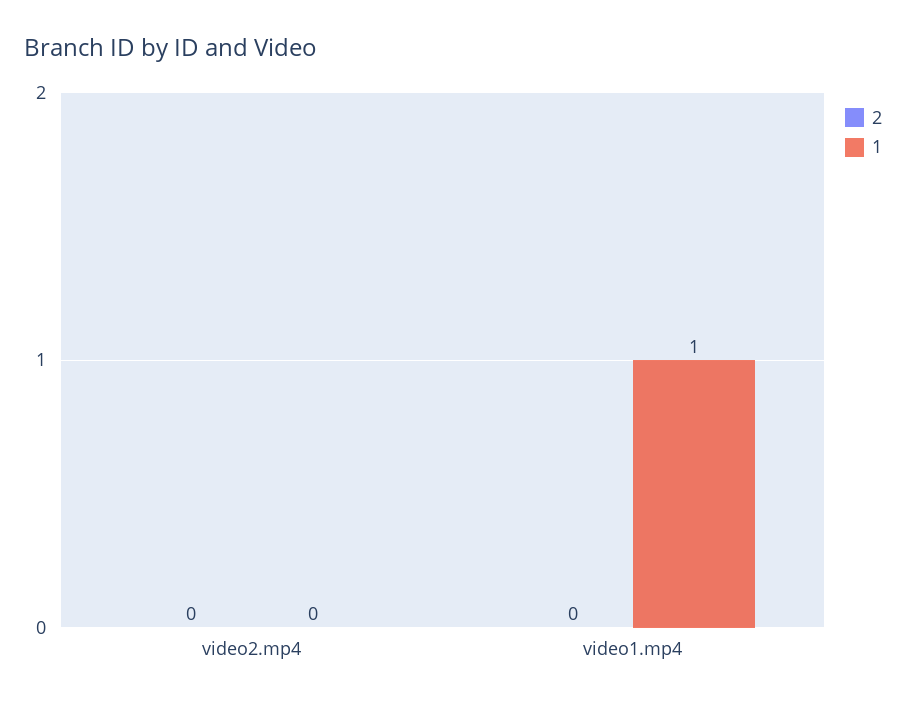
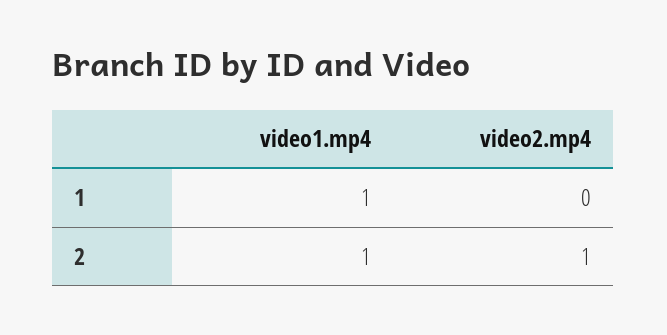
  {
    "2": {
-     "video2.mp4": 0,
+     "video2.mp4": 1,
-     "video1.mp4": 0
+     "video1.mp4": 1
    },
    "1": {
      "video2.mp4": 0,
      "video1.mp4": 1
    }
  }

